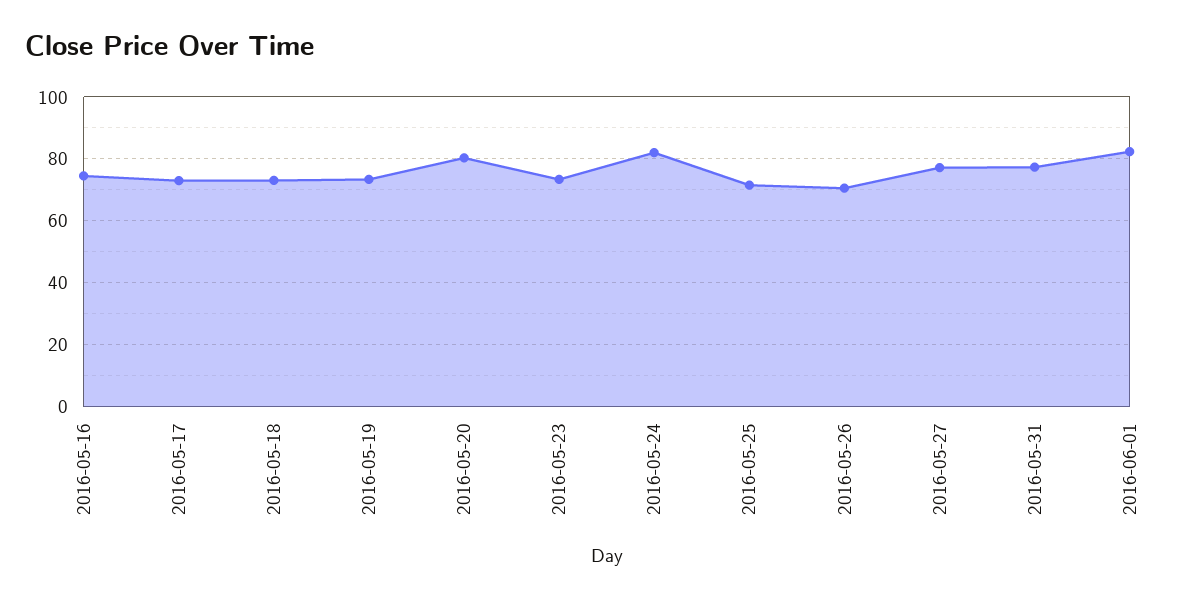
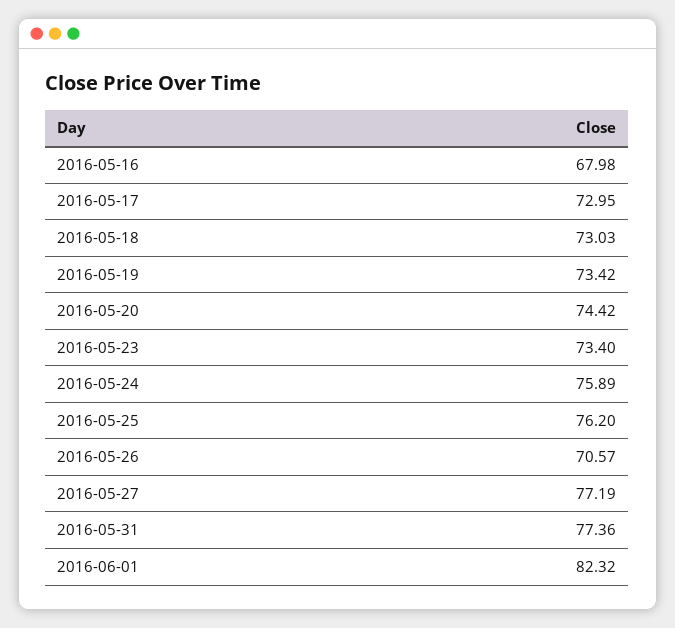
  {
-   "2016-05-16": 74,
+   "2016-05-16": 67.98,
    "2016-05-17": 72.95,
    "2016-05-18": 73.03,
    "2016-05-19": 73.42,
-   "2016-05-20": 80,
+   "2016-05-20": 74.42,
    "2016-05-23": 73.4,
-   "2016-05-24": 82,
+   "2016-05-24": 75.89,
-   "2016-05-25": 72,
+   "2016-05-25": 76.2,
    "2016-05-26": 70.57,
    "2016-05-27": 77.19,
    "2016-05-31": 77.36,
    "2016-06-01": 82.32
  }

